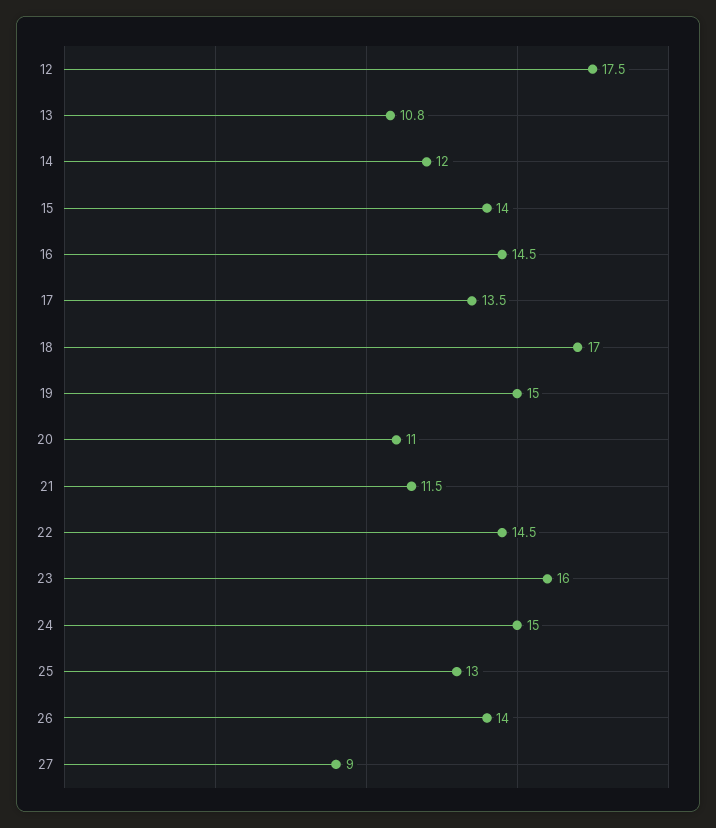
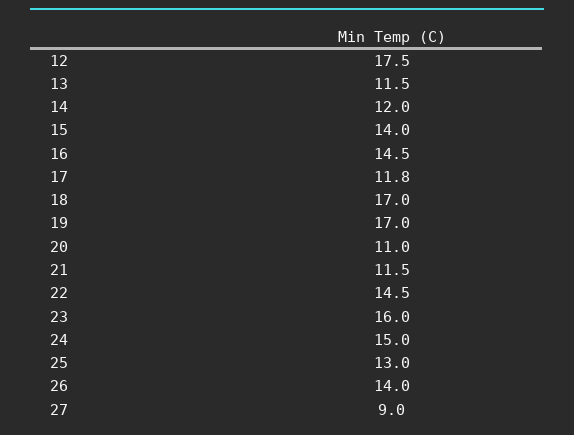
  {
    "12": 17.5,
-   "13": 10.8,
+   "13": 11.5,
    "14": 12,
    "15": 14,
    "16": 14.5,
-   "17": 13.5,
+   "17": 11.8,
    "18": 17,
-   "19": 15,
+   "19": 17,
    "20": 11,
    "21": 11.5,
    "22": 14.5,
    "23": 16,
    "24": 15,
    "25": 13,
    "26": 14,
    "27": 9
  }

